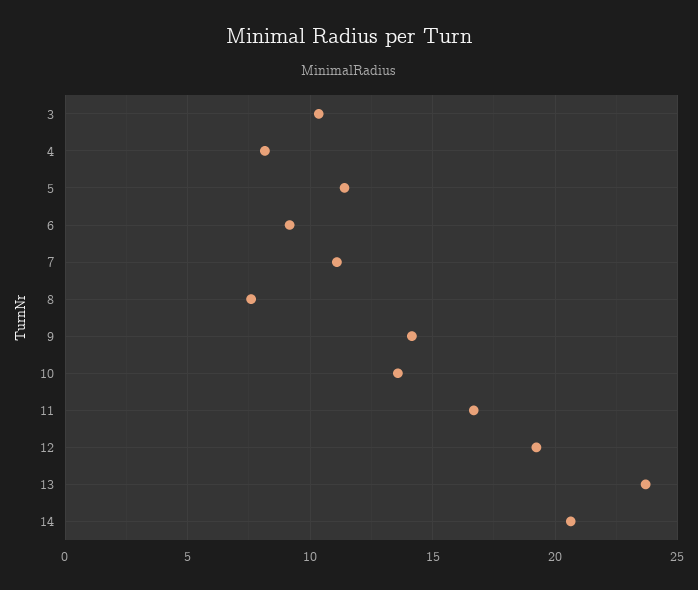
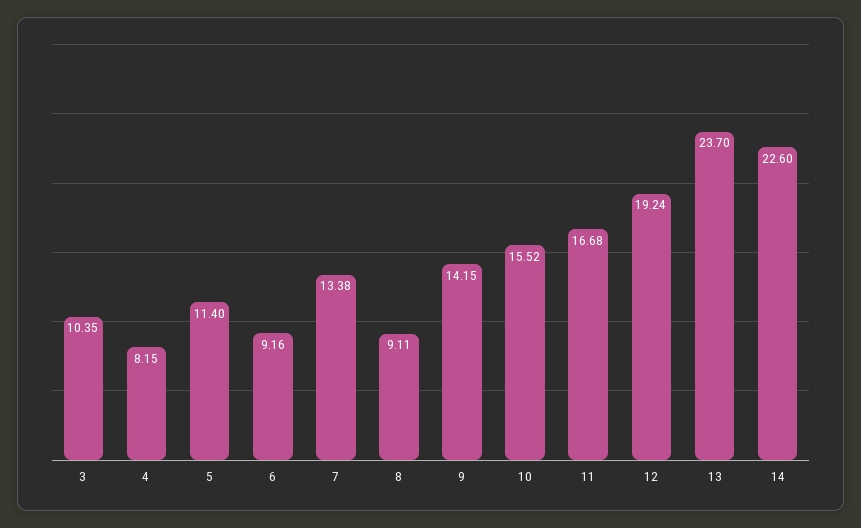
  {
    "3": 10.35,
    "4": 8.15,
    "5": 11.4,
    "6": 9.16,
-   "7": 11,
+   "7": 13.38,
-   "8": 7.5,
+   "8": 9.11,
    "9": 14.15,
-   "10": 13.5,
+   "10": 15.52,
    "11": 16.68,
    "12": 19.24,
    "13": 23.7,
-   "14": 20.5
+   "14": 22.6
  }

